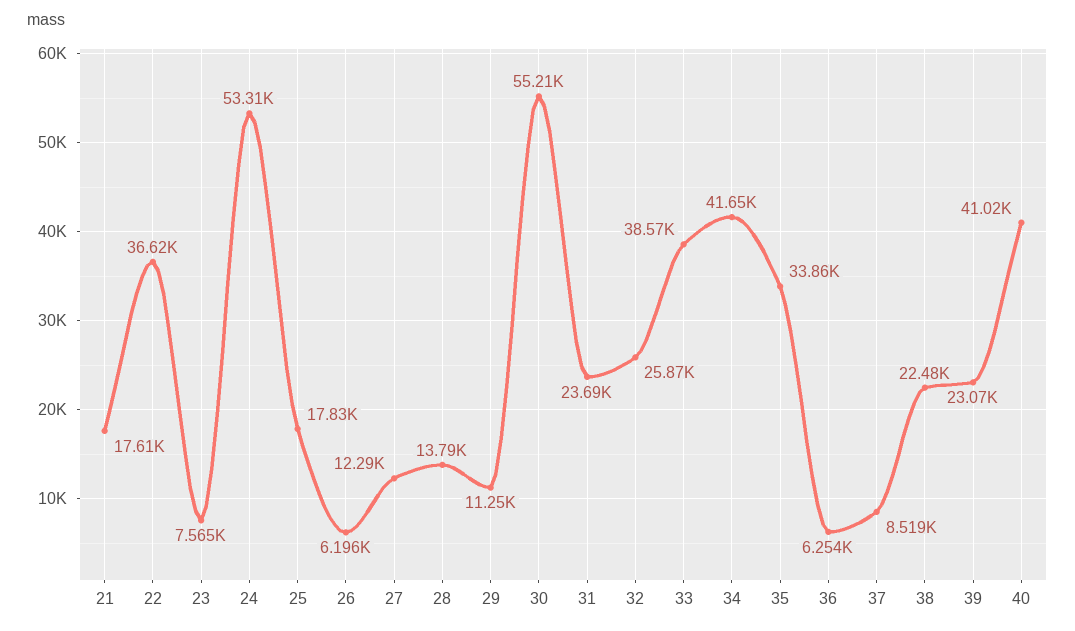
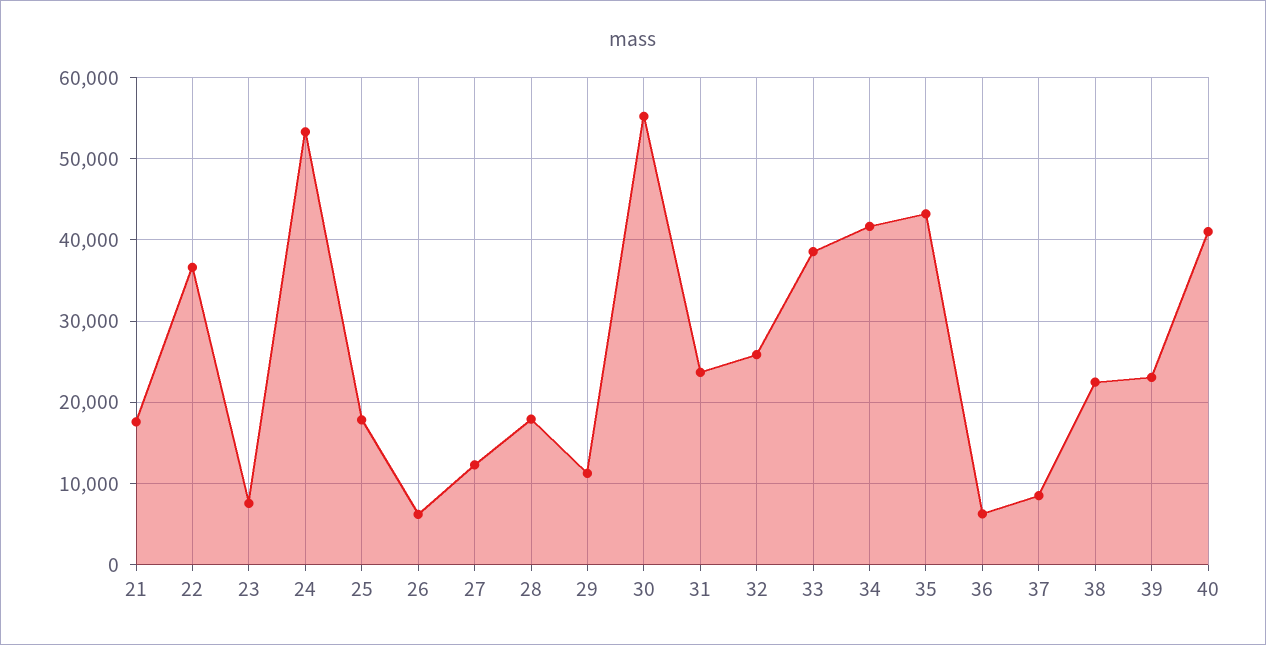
  {
    "21": 17610,
    "22": 36620,
    "23": 7565,
    "24": 53310,
    "25": 17830,
    "26": 6196,
    "27": 12290,
-   "28": 13790,
+   "28": 18000,
    "29": 11250,
    "30": 55210,
    "31": 23690,
    "32": 25870,
    "33": 38570,
    "34": 41650,
-   "35": 33860,
+   "35": 43000,
    "36": 6254,
    "37": 8519,
    "38": 22480,
    "39": 23070,
    "40": 41020
  }

